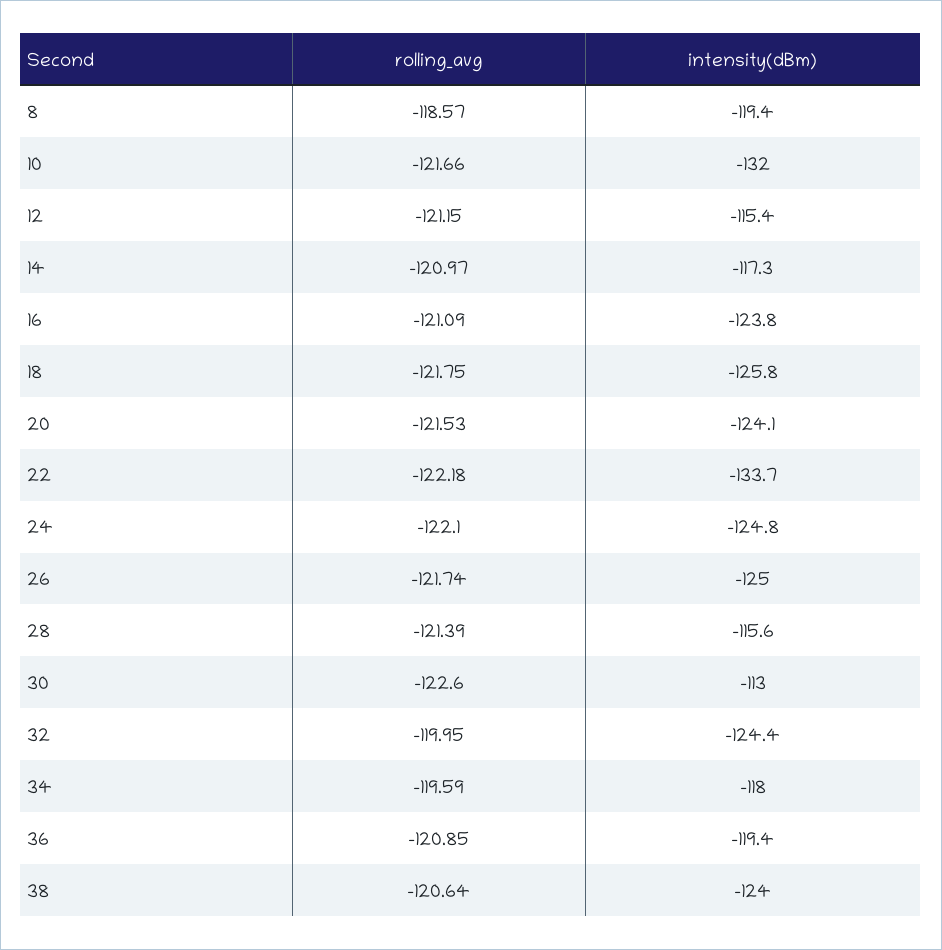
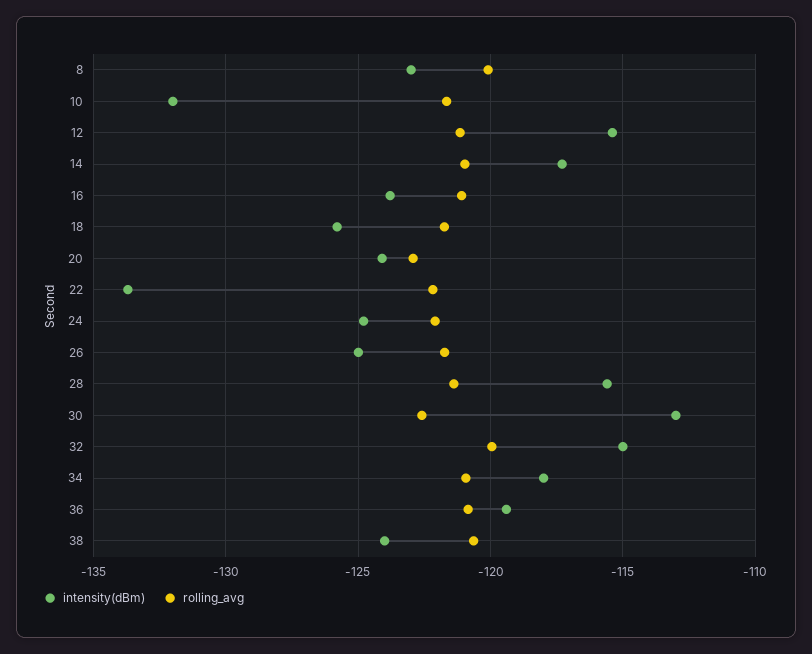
  {
    "rolling_avg": {
-     "8": -118.57,
+     "8": -120,
      "10": -121.66,
      "12": -121.15,
      "14": -120.97,
      "16": -121.09,
      "18": -121.75,
-     "20": -121.53,
+     "20": -123,
      "22": -122.18,
      "24": -122.1,
      "26": -121.74,
      "28": -121.39,
      "30": -122.6,
      "32": -119.95,
-     "34": -119.59,
+     "34": -121,
      "36": -120.85,
      "38": -120.64
    },
    "intensity(dBm)": {
-     "8": -119.4,
+     "8": -123,
      "10": -132,
      "12": -115.4,
      "14": -117.3,
      "16": -123.8,
      "18": -125.8,
      "20": -124.1,
      "22": -133.7,
      "24": -124.8,
      "26": -125,
      "28": -115.6,
      "30": -113,
-     "32": -124.4,
+     "32": -115,
      "34": -118,
      "36": -119.4,
      "38": -124
    }
  }

